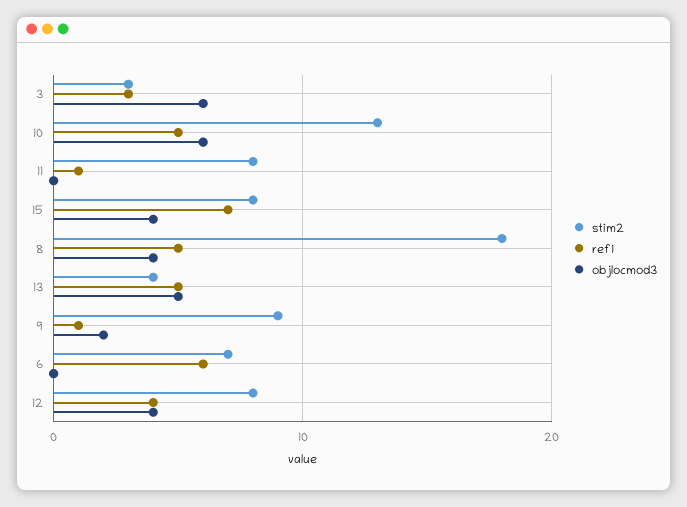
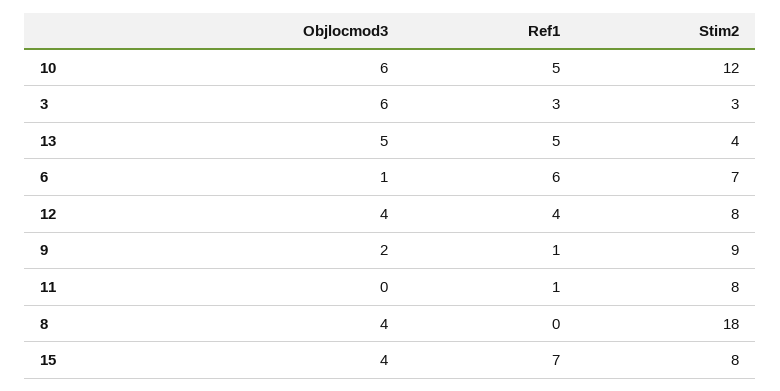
  {
    "stim2": {
      "3": 3,
-     "10": 13,
+     "10": 12,
      "11": 8,
      "15": 8,
      "8": 18,
      "13": 4,
      "9": 9,
      "6": 7,
      "12": 8
    },
    "ref1": {
      "3": 3,
      "10": 5,
      "11": 1,
      "15": 7,
-     "8": 5,
+     "8": 0,
      "13": 5,
      "9": 1,
      "6": 6,
      "12": 4
    },
    "objlocmod3": {
      "3": 6,
      "10": 6,
      "11": 0,
      "15": 4,
      "8": 4,
      "13": 5,
      "9": 2,
-     "6": 0,
+     "6": 1,
      "12": 4
    }
  }

